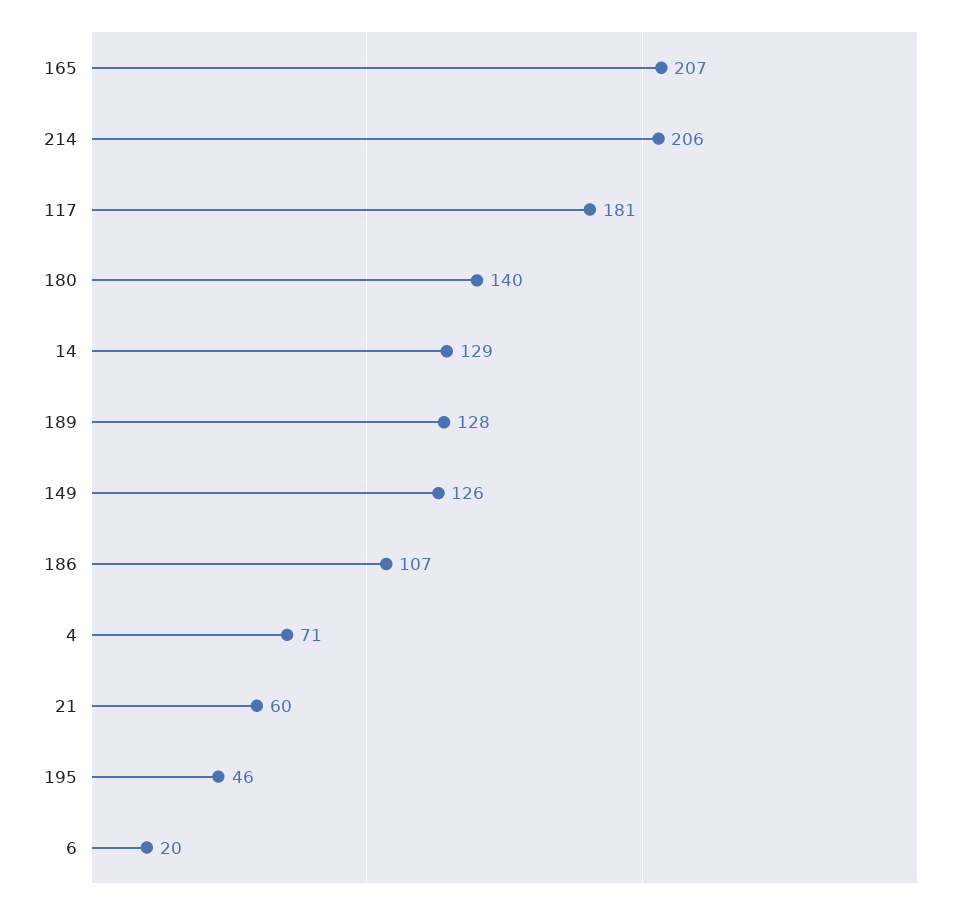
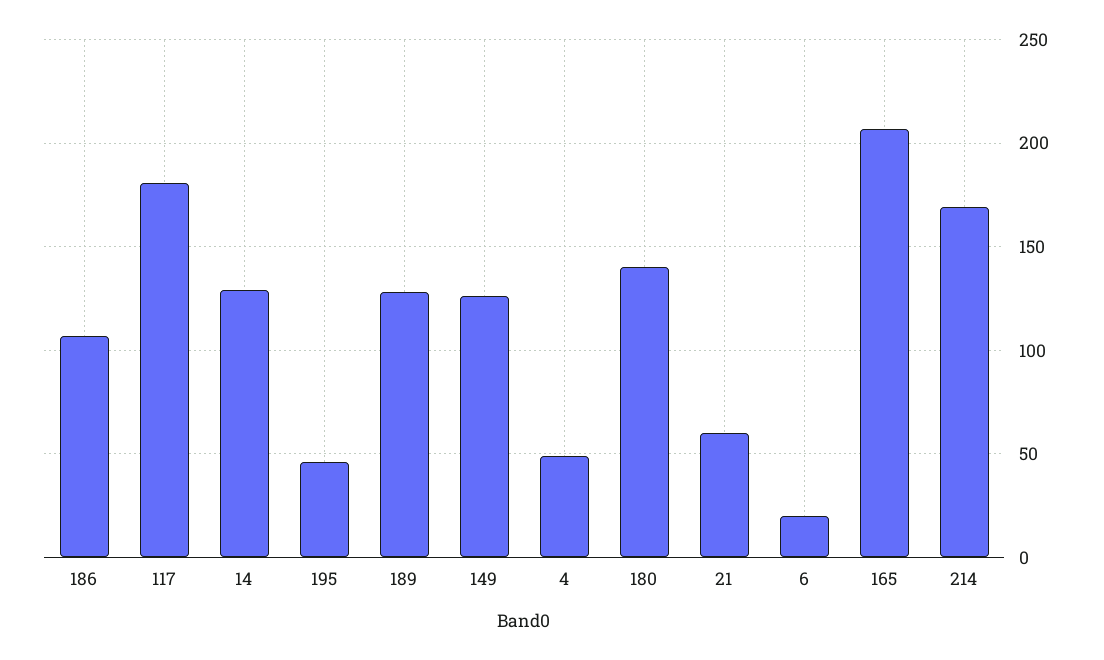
  {
    "165": 207,
-   "214": 206,
+   "214": 170,
    "117": 181,
    "180": 140,
    "14": 129,
    "189": 128,
    "149": 126,
    "186": 107,
-   "4": 71,
+   "4": 50,
    "21": 60,
    "195": 46,
    "6": 20
  }

